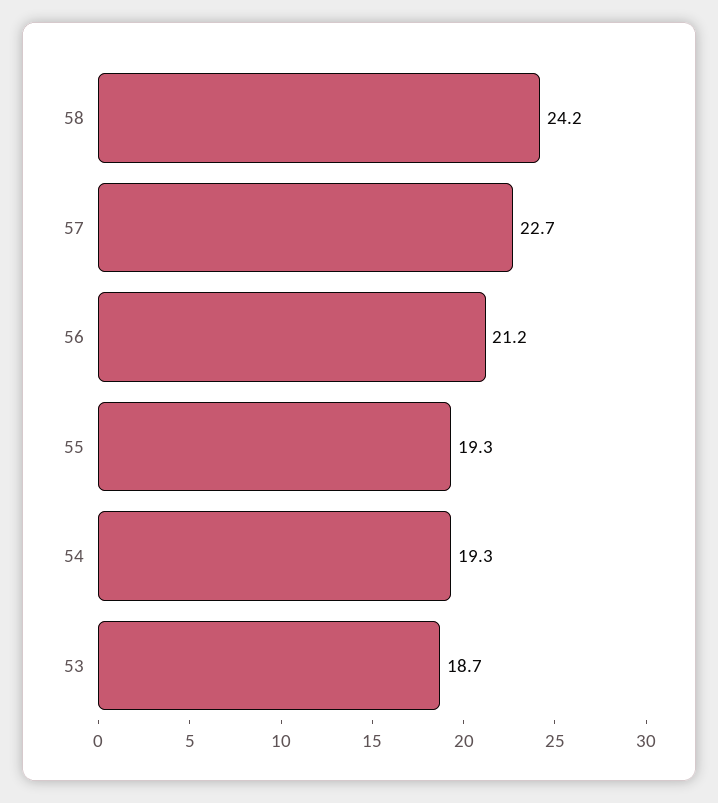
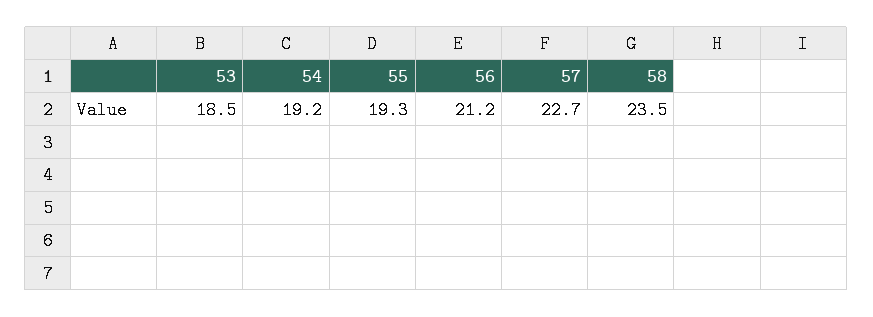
  {
-   "58": 24.2,
+   "58": 23.5,
    "57": 22.7,
    "56": 21.2,
    "55": 19.3,
-   "54": 19.3,
+   "54": 19.2,
-   "53": 18.7
+   "53": 18.5
  }

